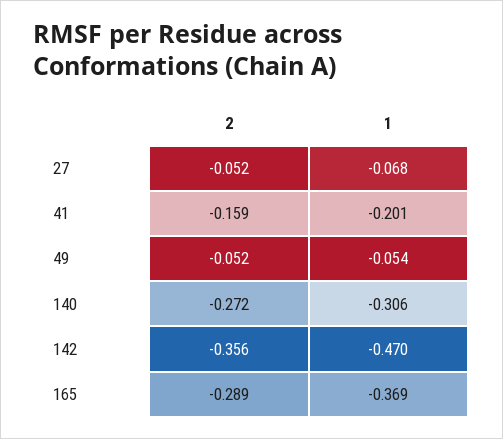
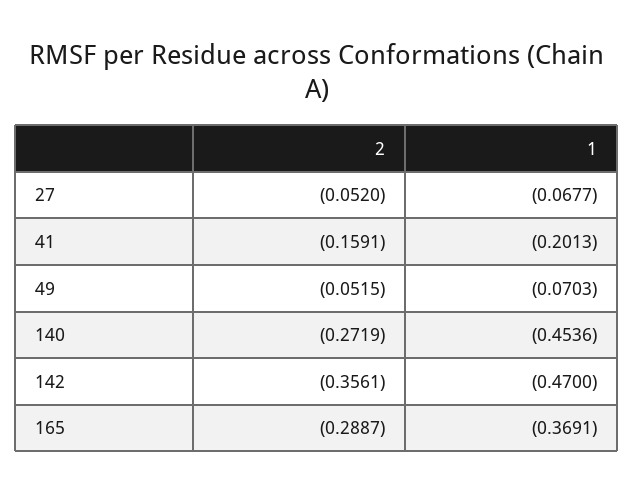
  {
    "2": {
      "27": -0.052,
      "41": -0.1591,
      "49": -0.0515,
      "140": -0.2719,
      "142": -0.3561,
      "165": -0.2887
    },
    "1": {
      "27": -0.0677,
      "41": -0.2013,
-     "49": -0.054,
+     "49": -0.0703,
-     "140": -0.306,
+     "140": -0.4536,
      "142": -0.47,
      "165": -0.3691
    }
  }

